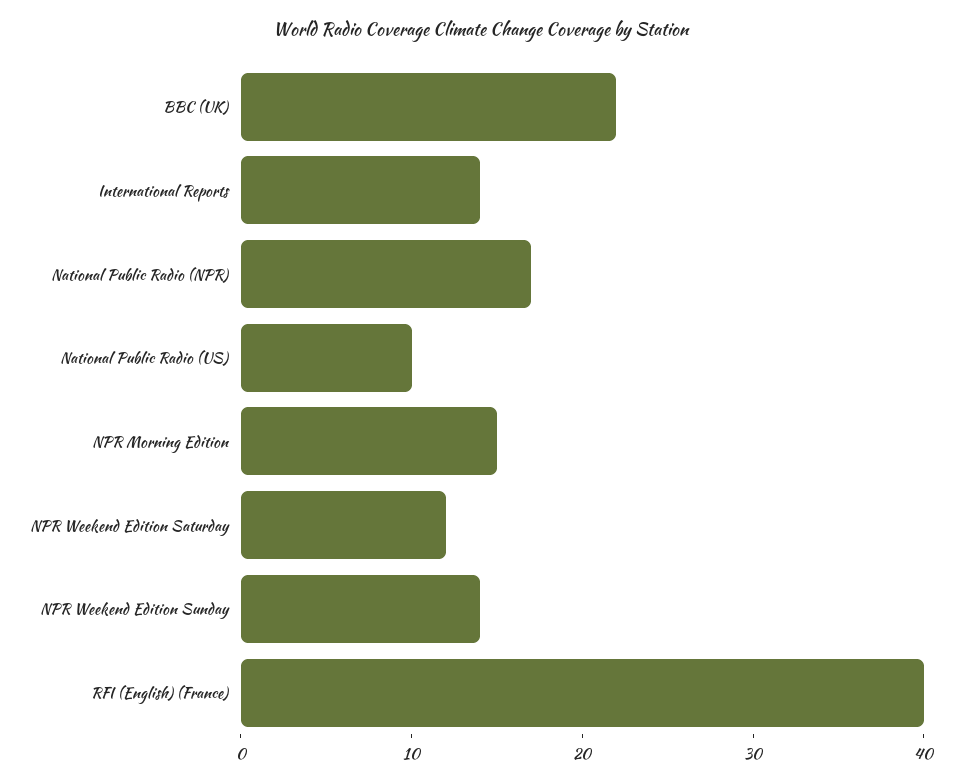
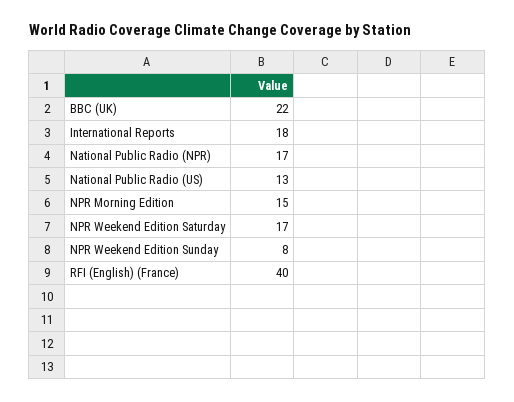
  {
    "BBC (UK)": 22,
-   "International Reports": 14,
+   "International Reports": 18,
    "National Public Radio (NPR)": 17,
-   "National Public Radio (US)": 10,
+   "National Public Radio (US)": 13,
    "NPR Morning Edition": 15,
-   "NPR Weekend Edition Saturday": 12,
+   "NPR Weekend Edition Saturday": 17,
-   "NPR Weekend Edition Sunday": 14,
+   "NPR Weekend Edition Sunday": 8,
    "RFI (English) (France)": 40
  }

